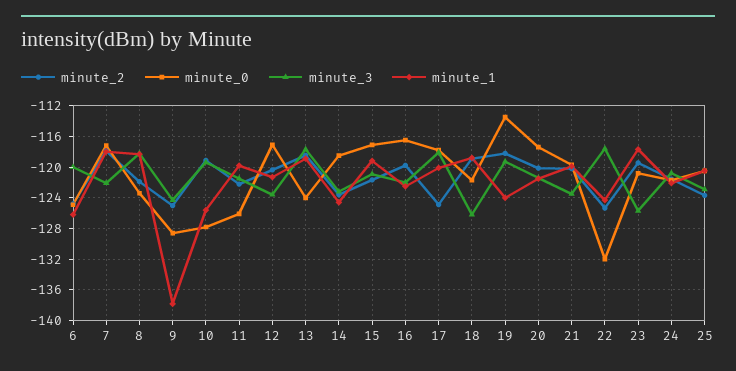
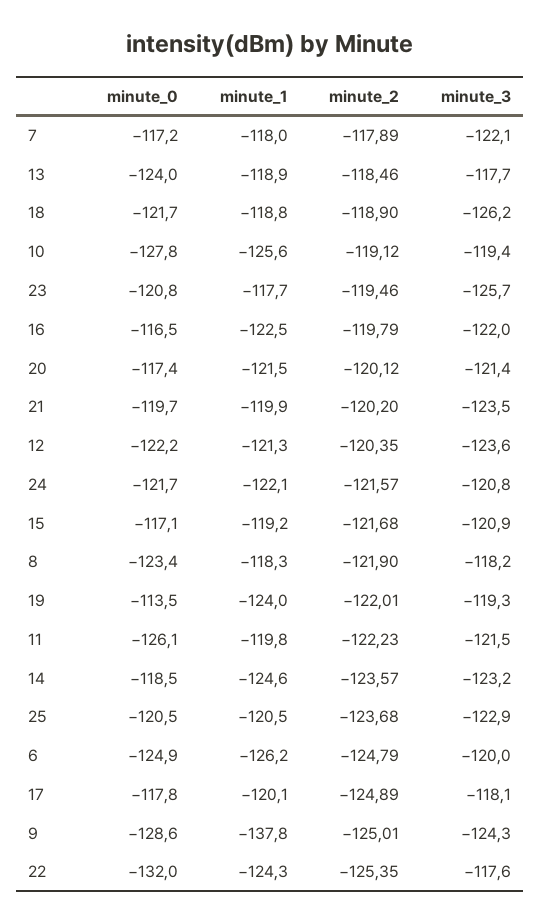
  {
    "minute_2": {
      "6": -124.79,
      "7": -117.89,
      "8": -121.9,
      "9": -125.01,
      "10": -119.12,
      "11": -122.23,
      "12": -120.35,
      "13": -118.46,
      "14": -123.57,
      "15": -121.68,
      "16": -119.79,
      "17": -124.89,
      "18": -118.9,
-     "19": -118,
+     "19": -122.01,
      "20": -120.12,
      "21": -120.2,
      "22": -125.35,
      "23": -119.46,
      "24": -121.57,
      "25": -123.68
    },
    "minute_0": {
      "6": -124.9,
      "7": -117.2,
      "8": -123.4,
      "9": -128.6,
      "10": -127.8,
      "11": -126.1,
-     "12": -117,
+     "12": -122.2,
      "13": -124,
      "14": -118.5,
      "15": -117.1,
      "16": -116.5,
      "17": -117.8,
      "18": -121.7,
      "19": -113.5,
      "20": -117.4,
      "21": -119.7,
      "22": -132,
      "23": -120.8,
      "24": -121.7,
      "25": -120.5
    },
    "minute_3": {
      "6": -120,
      "7": -122.1,
      "8": -118.2,
      "9": -124.3,
      "10": -119.4,
      "11": -121.5,
      "12": -123.6,
      "13": -117.7,
      "14": -123.2,
      "15": -120.9,
      "16": -122,
      "17": -118.1,
      "18": -126.2,
      "19": -119.3,
      "20": -121.4,
      "21": -123.5,
      "22": -117.6,
      "23": -125.7,
      "24": -120.8,
      "25": -122.9
    },
    "minute_1": {
      "6": -126.2,
      "7": -118,
      "8": -118.3,
      "9": -137.8,
      "10": -125.6,
      "11": -119.8,
      "12": -121.3,
      "13": -118.9,
      "14": -124.6,
      "15": -119.2,
      "16": -122.5,
      "17": -120.1,
      "18": -118.8,
      "19": -124,
      "20": -121.5,
      "21": -119.9,
      "22": -124.3,
      "23": -117.7,
      "24": -122.1,
      "25": -120.5
    }
  }

